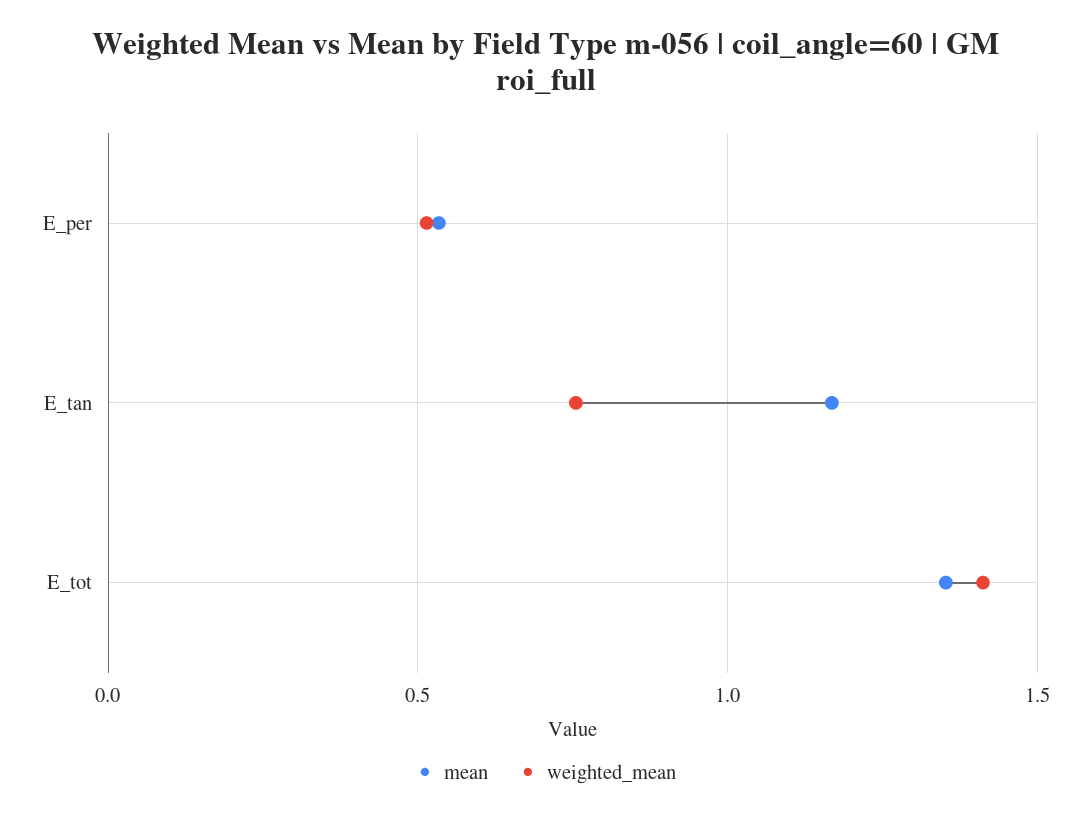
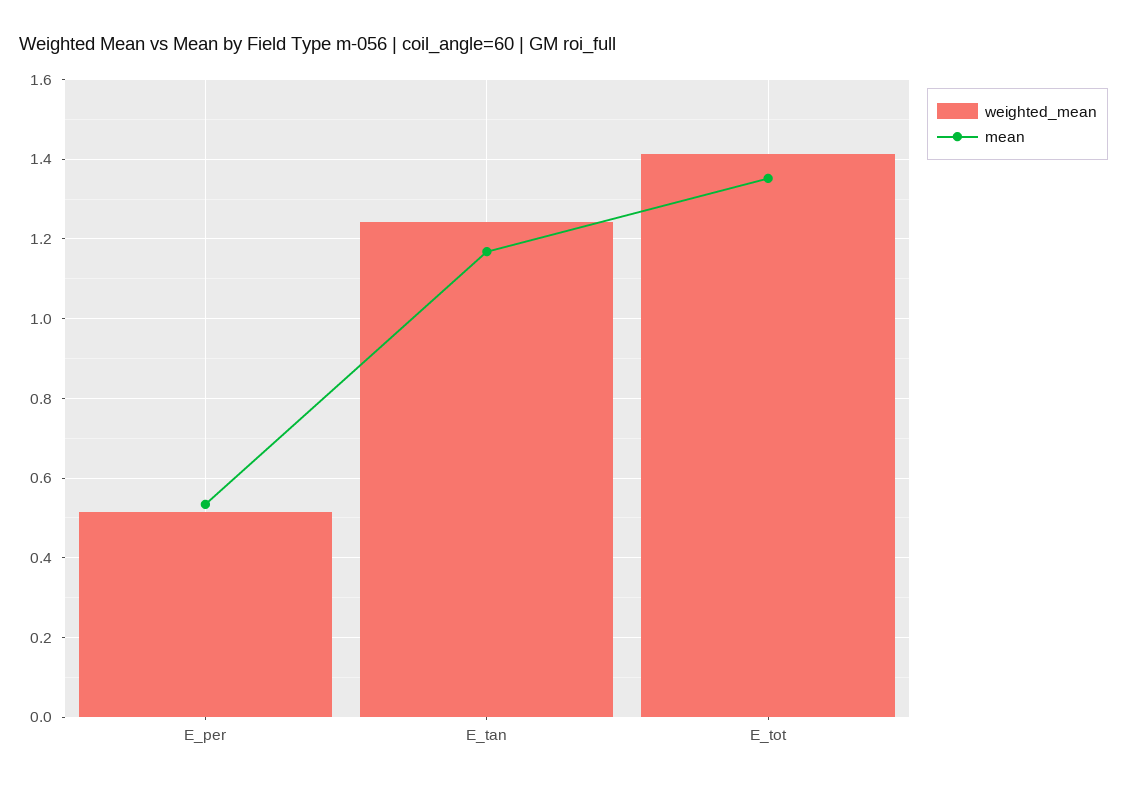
  {
    "mean": {
      "E_per": 0.54,
      "E_tan": 1.16,
      "E_tot": 1.36
    },
    "weighted_mean": {
      "E_per": 0.52,
-     "E_tan": 0.75,
+     "E_tan": 1.24,
      "E_tot": 1.42
    }
  }

